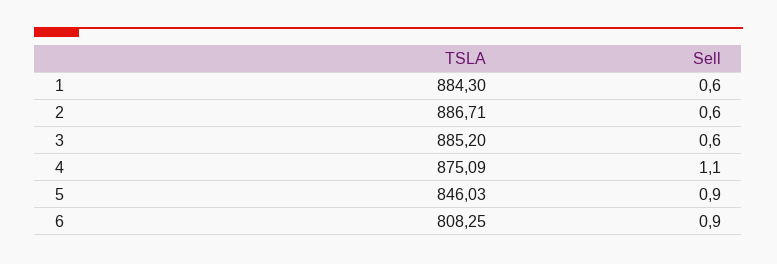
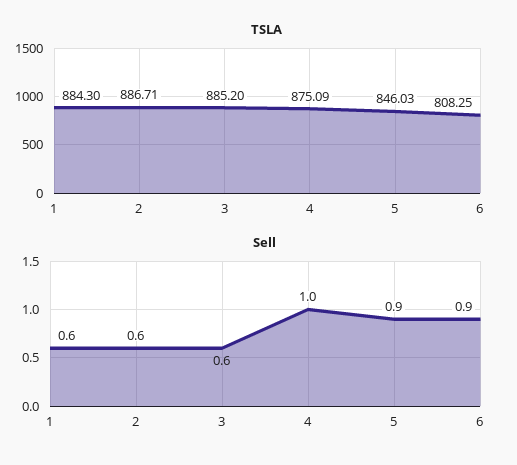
  {
    "TSLA": {
      "1": 884.3,
      "2": 886.71,
      "3": 885.2,
      "4": 875.09,
      "5": 846.03,
      "6": 808.25
    },
    "Sell": {
      "1": 0.6,
      "2": 0.6,
      "3": 0.6,
-     "4": 1.1,
+     "4": 1,
      "5": 0.9,
      "6": 0.9
    }
  }

